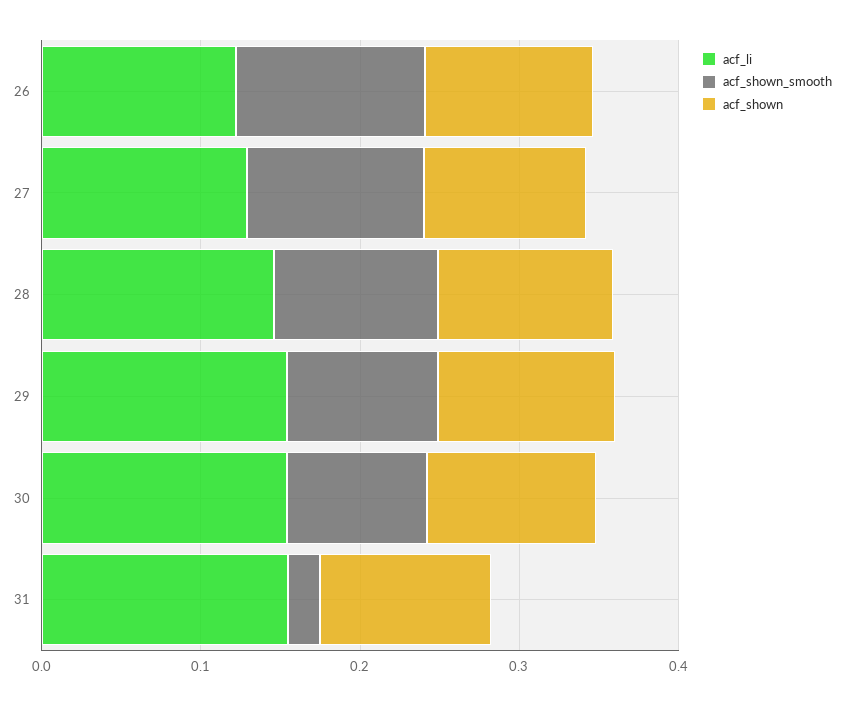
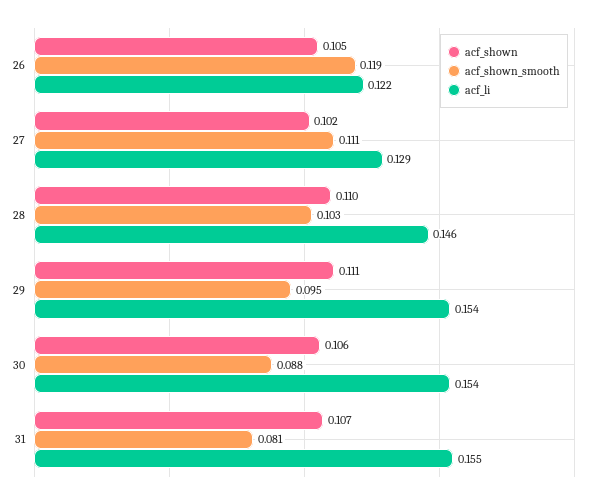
  {
    "acf_li": {
      "26": 0.122,
      "27": 0.129,
      "28": 0.146,
      "29": 0.154,
      "30": 0.154,
      "31": 0.155
    },
    "acf_shown_smooth": {
      "26": 0.119,
      "27": 0.111,
      "28": 0.103,
      "29": 0.095,
      "30": 0.088,
-     "31": 0.02
+     "31": 0.081
    },
    "acf_shown": {
      "26": 0.105,
      "27": 0.102,
      "28": 0.11,
      "29": 0.111,
      "30": 0.106,
      "31": 0.107
    }
  }

